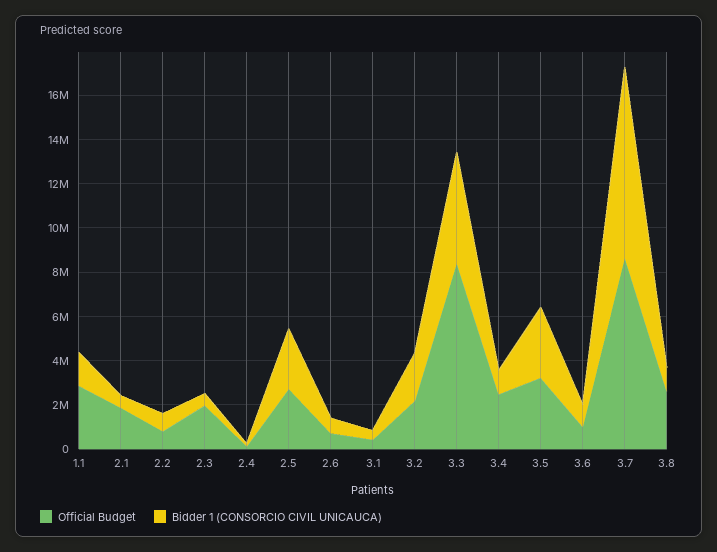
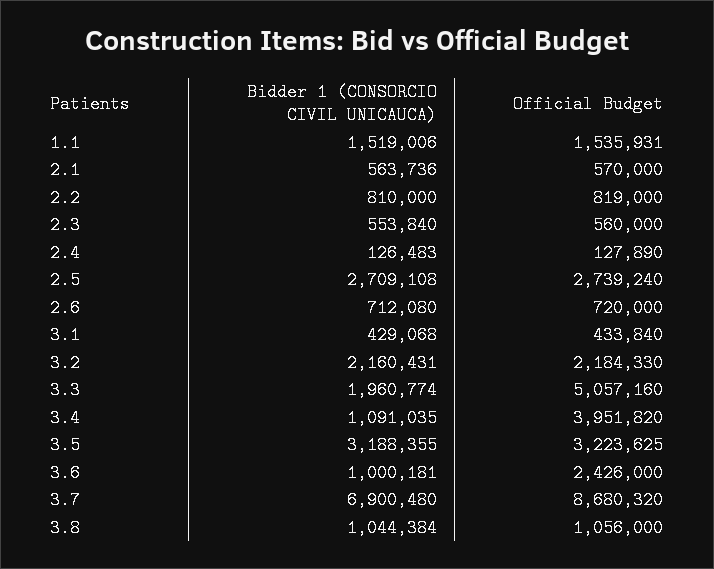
  {
    "Official Budget": {
-     "1.1": 3000000,
+     "1.1": 1535931,
-     "2.1": 2000000,
+     "2.1": 570000,
      "2.2": 819000,
-     "2.3": 2000000,
+     "2.3": 560000,
      "2.4": 127890,
      "2.5": 2739240,
      "2.6": 720000,
      "3.1": 433840,
      "3.2": 2184330,
-     "3.3": 8500000,
+     "3.3": 5057160,
-     "3.4": 2500000,
+     "3.4": 3951820,
      "3.5": 3223625,
-     "3.6": 1000000,
+     "3.6": 2426000,
      "3.7": 8680320,
-     "3.8": 2500000
+     "3.8": 1056000
    },
    "Bidder 1 (CONSORCIO CIVIL UNICAUCA)": {
      "1.1": 1519006,
      "2.1": 563736,
      "2.2": 810000,
      "2.3": 553840,
      "2.4": 126483,
      "2.5": 2709108,
      "2.6": 712080,
      "3.1": 429068,
      "3.2": 2160431,
-     "3.3": 5000000,
+     "3.3": 1960774,
      "3.4": 1091035,
      "3.5": 3188355,
      "3.6": 1000181,
-     "3.7": 8500000,
+     "3.7": 6900480,
      "3.8": 1044384
    }
  }

